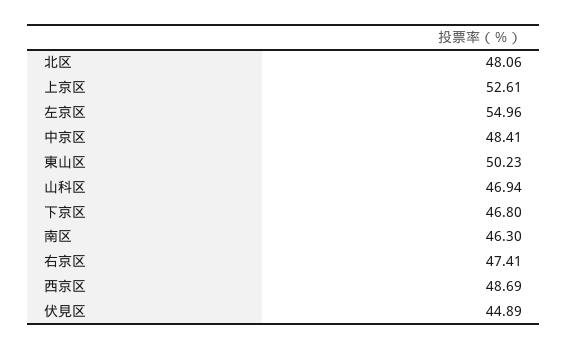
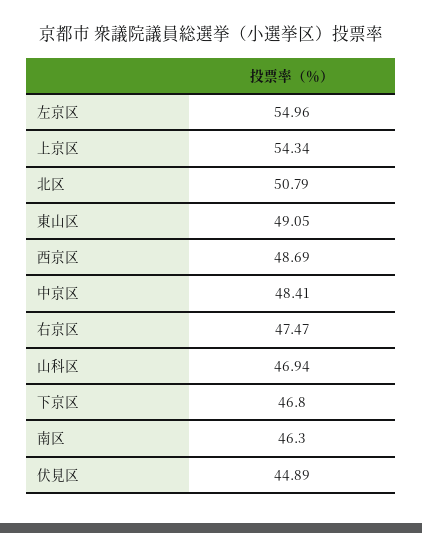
  {
-   "北区": 48.06,
+   "北区": 50.79,
-   "上京区": 52.61,
+   "上京区": 54.34,
    "左京区": 54.96,
    "中京区": 48.41,
-   "東山区": 50.23,
+   "東山区": 49.05,
    "山科区": 46.94,
    "下京区": 46.8,
    "南区": 46.3,
-   "右京区": 47.41,
+   "右京区": 47.47,
    "西京区": 48.69,
    "伏見区": 44.89
  }

